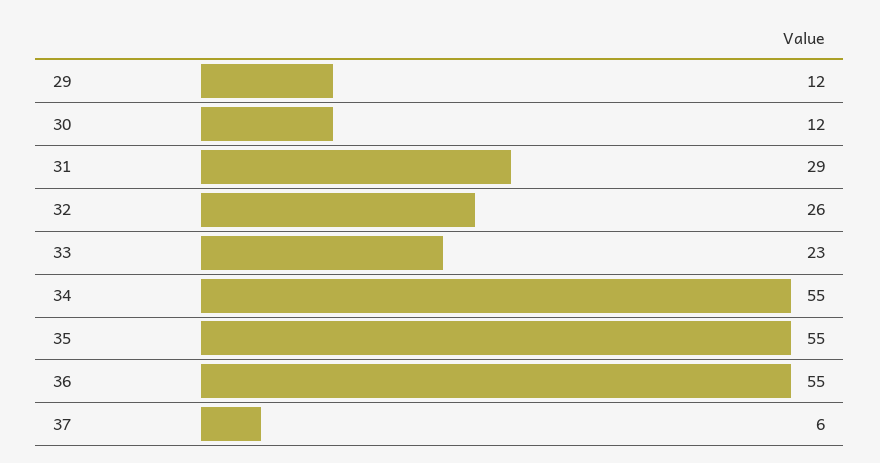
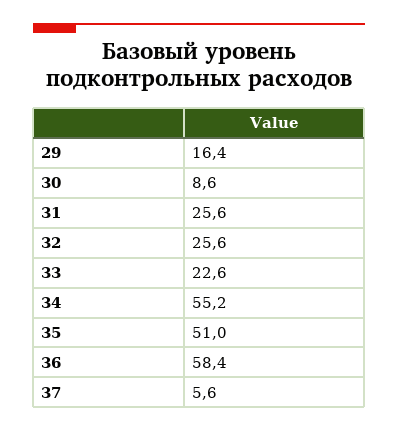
  {
-   "29": 12,
+   "29": 16.4,
-   "30": 12,
+   "30": 8.6,
-   "31": 29,
+   "31": 25.6,
    "32": 25.6,
    "33": 22.6,
    "34": 55.2,
-   "35": 55,
+   "35": 51,
-   "36": 55,
+   "36": 58.4,
    "37": 5.6
  }

